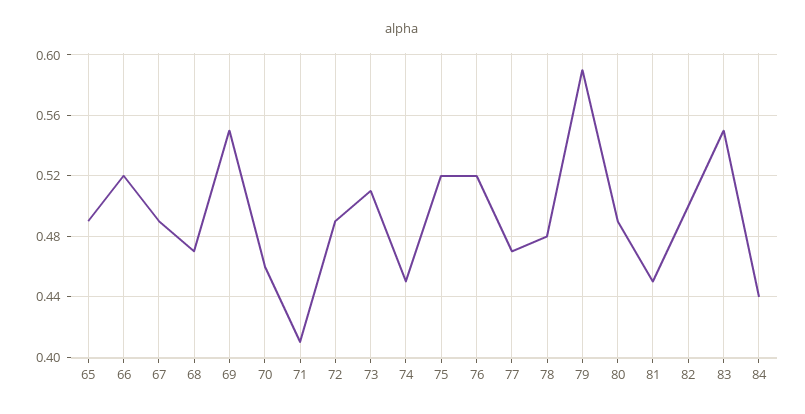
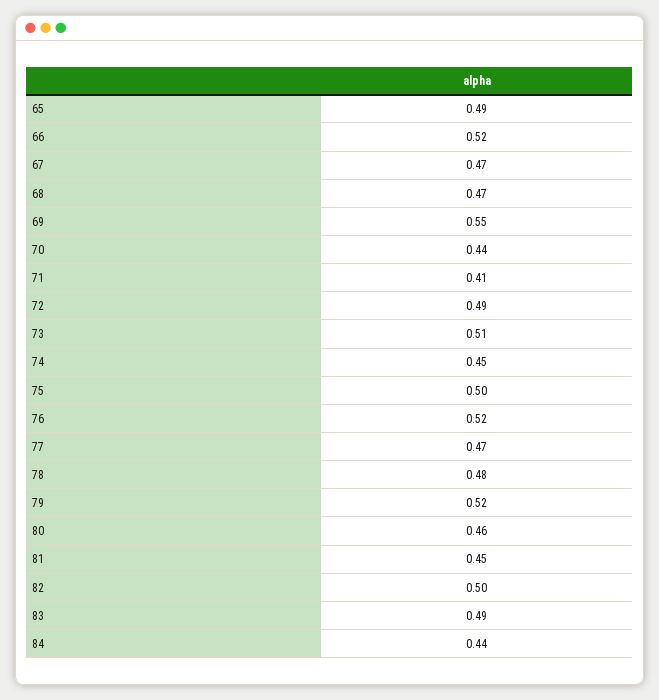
  {
    "65": 0.49,
    "66": 0.52,
-   "67": 0.49,
+   "67": 0.47,
    "68": 0.47,
    "69": 0.55,
-   "70": 0.46,
+   "70": 0.44,
    "71": 0.41,
    "72": 0.49,
    "73": 0.51,
    "74": 0.45,
-   "75": 0.52,
+   "75": 0.5,
    "76": 0.52,
    "77": 0.47,
    "78": 0.48,
-   "79": 0.59,
+   "79": 0.52,
-   "80": 0.49,
+   "80": 0.46,
    "81": 0.45,
    "82": 0.5,
-   "83": 0.55,
+   "83": 0.49,
    "84": 0.44
  }

